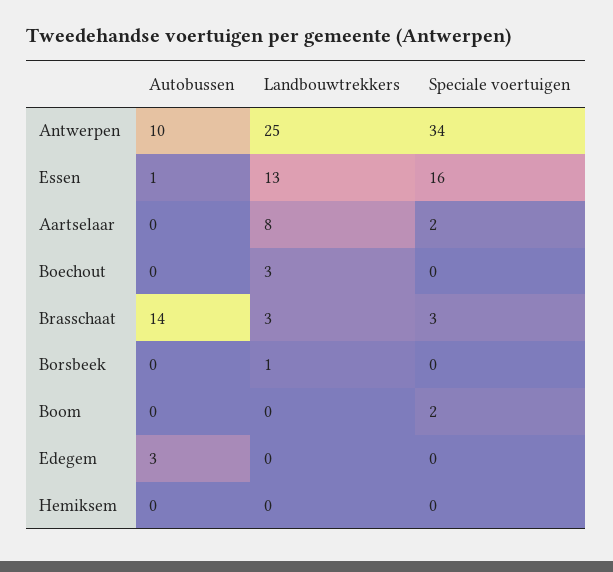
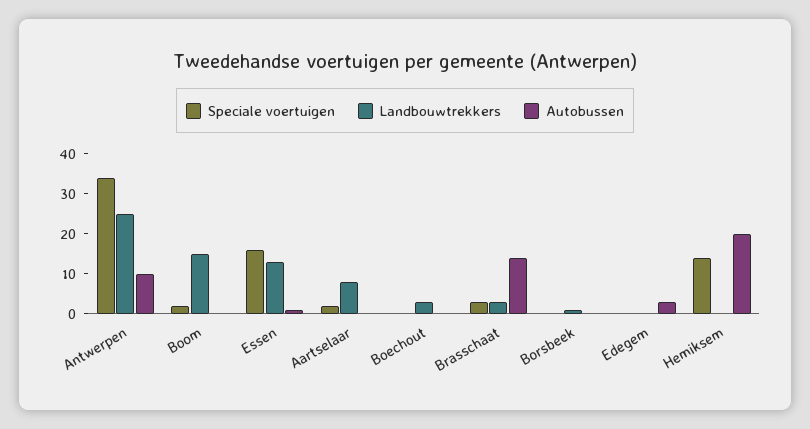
  {
    "Autobussen": {
      "Antwerpen": 10,
      "Essen": 1,
      "Aartselaar": 0,
      "Boechout": 0,
      "Brasschaat": 14,
      "Borsbeek": 0,
      "Boom": 0,
      "Edegem": 3,
-     "Hemiksem": 0
+     "Hemiksem": 20
    },
    "Landbouwtrekkers": {
      "Antwerpen": 25,
      "Essen": 13,
      "Aartselaar": 8,
      "Boechout": 3,
      "Brasschaat": 3,
      "Borsbeek": 1,
-     "Boom": 0,
+     "Boom": 15,
      "Edegem": 0,
      "Hemiksem": 0
    },
    "Speciale voertuigen": {
      "Antwerpen": 34,
      "Essen": 16,
      "Aartselaar": 2,
      "Boechout": 0,
      "Brasschaat": 3,
      "Borsbeek": 0,
      "Boom": 2,
      "Edegem": 0,
-     "Hemiksem": 0
+     "Hemiksem": 15
    }
  }

